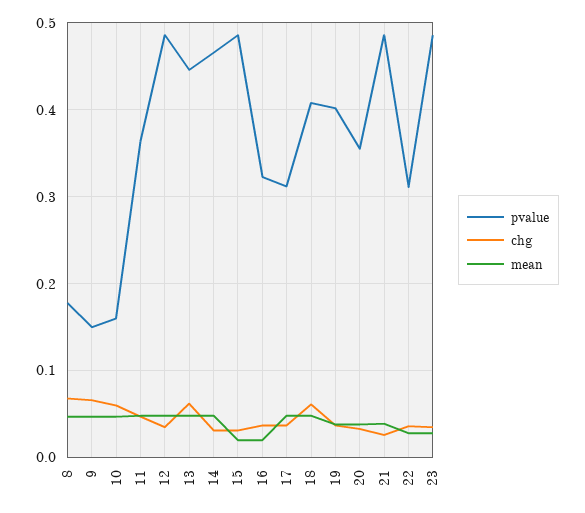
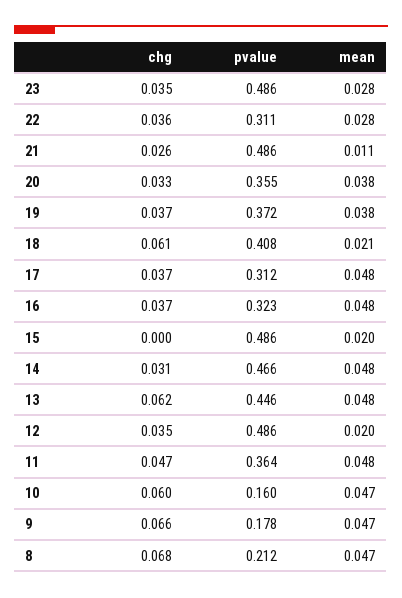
  {
    "pvalue": {
-     "8": 0.18,
+     "8": 0.212,
-     "9": 0.15,
+     "9": 0.178,
      "10": 0.16,
      "11": 0.364,
      "12": 0.486,
      "13": 0.446,
      "14": 0.466,
      "15": 0.486,
      "16": 0.323,
      "17": 0.312,
      "18": 0.408,
-     "19": 0.4,
+     "19": 0.372,
      "20": 0.355,
      "21": 0.486,
      "22": 0.311,
      "23": 0.486
    },
    "chg": {
      "8": 0.068,
      "9": 0.066,
      "10": 0.06,
      "11": 0.047,
      "12": 0.035,
      "13": 0.062,
      "14": 0.031,
-     "15": 0.03,
+     "15": 0,
      "16": 0.037,
      "17": 0.037,
      "18": 0.061,
      "19": 0.037,
      "20": 0.033,
      "21": 0.026,
      "22": 0.036,
      "23": 0.035
    },
    "mean": {
      "8": 0.047,
      "9": 0.047,
      "10": 0.047,
      "11": 0.048,
-     "12": 0.05,
+     "12": 0.02,
      "13": 0.048,
      "14": 0.048,
      "15": 0.02,
-     "16": 0.02,
+     "16": 0.048,
      "17": 0.048,
-     "18": 0.05,
+     "18": 0.021,
      "19": 0.038,
      "20": 0.038,
-     "21": 0.04,
+     "21": 0.011,
      "22": 0.028,
      "23": 0.028
    }
  }

